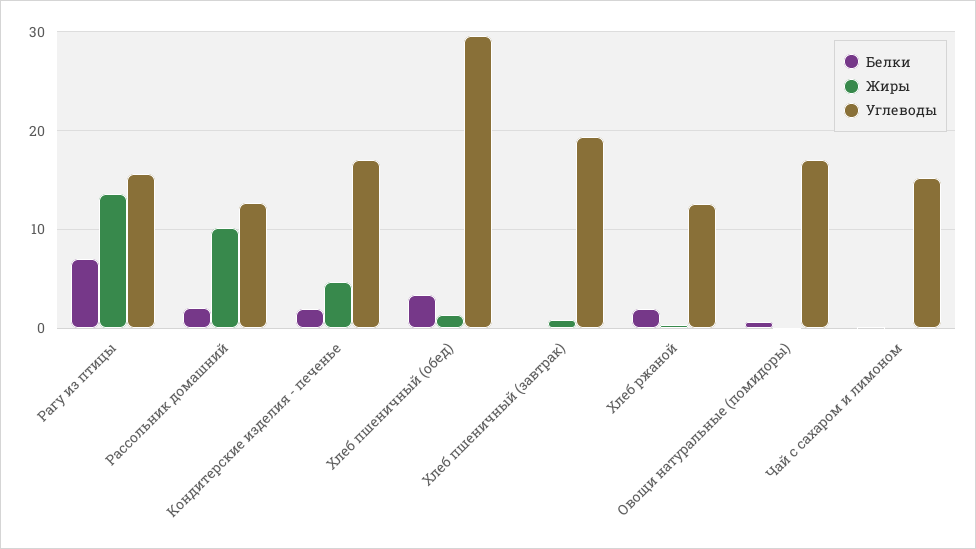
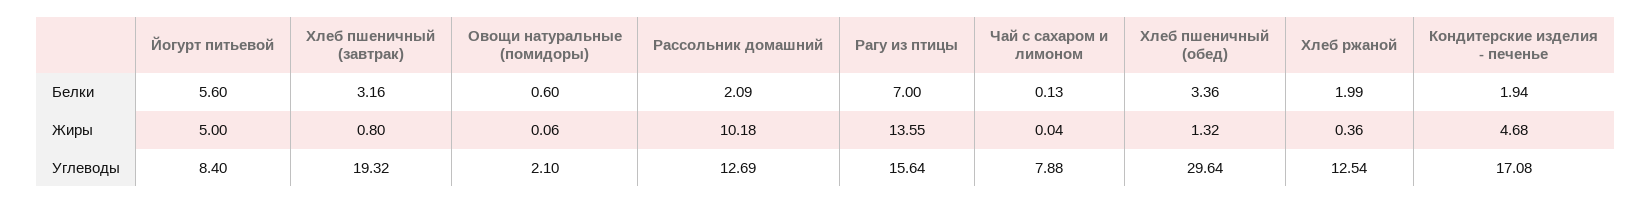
  {
    "Белки": {
      "Рагу из птицы": 7,
      "Рассольник домашний": 2.09,
      "Кондитерские изделия - печенье": 1.94,
      "Хлеб пшеничный (обед)": 3.36,
-     "Хлеб пшеничный (завтрак)": 0,
+     "Хлеб пшеничный (завтрак)": 3.16,
      "Хлеб ржаной": 1.99,
      "Овощи натуральные (помидоры)": 0.6,
-     "Чай с сахаром и лимоном": 0.13
+     "Чай с сахаром и лимоном": 0.13,
+     "Йогурт питьевой": 5.6
    },
    "Жиры": {
      "Рагу из птицы": 13.55,
      "Рассольник домашний": 10.18,
      "Кондитерские изделия - печенье": 4.68,
      "Хлеб пшеничный (обед)": 1.32,
      "Хлеб пшеничный (завтрак)": 0.8,
      "Хлеб ржаной": 0.36,
      "Овощи натуральные (помидоры)": 0.06,
-     "Чай с сахаром и лимоном": 0.04
+     "Чай с сахаром и лимоном": 0.04,
+     "Йогурт питьевой": 5
    },
    "Углеводы": {
      "Рагу из птицы": 15.64,
      "Рассольник домашний": 12.69,
      "Кондитерские изделия - печенье": 17.08,
      "Хлеб пшеничный (обед)": 29.64,
      "Хлеб пшеничный (завтрак)": 19.32,
      "Хлеб ржаной": 12.54,
-     "Овощи натуральные (помидоры)": 17,
+     "Овощи натуральные (помидоры)": 2.1,
-     "Чай с сахаром и лимоном": 15
+     "Чай с сахаром и лимоном": 7.88,
+     "Йогурт питьевой": 8.4
    }
  }

